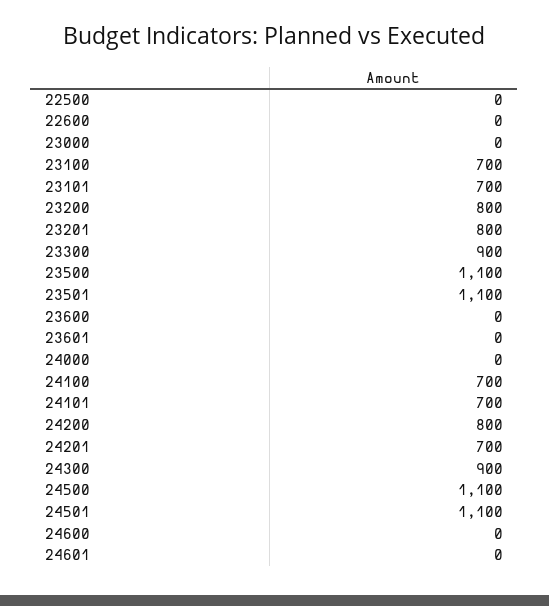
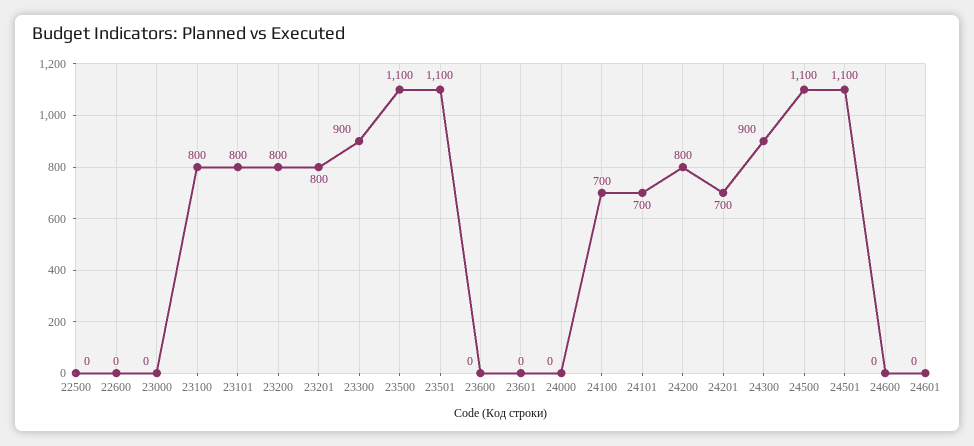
  {
    "22500": 0,
    "22600": 0,
    "23000": 0,
-   "23100": 700,
+   "23100": 800,
-   "23101": 700,
+   "23101": 800,
    "23200": 800,
    "23201": 800,
    "23300": 900,
    "23500": 1100,
    "23501": 1100,
    "23600": 0,
    "23601": 0,
    "24000": 0,
    "24100": 700,
    "24101": 700,
    "24200": 800,
    "24201": 700,
    "24300": 900,
    "24500": 1100,
    "24501": 1100,
    "24600": 0,
    "24601": 0
  }

